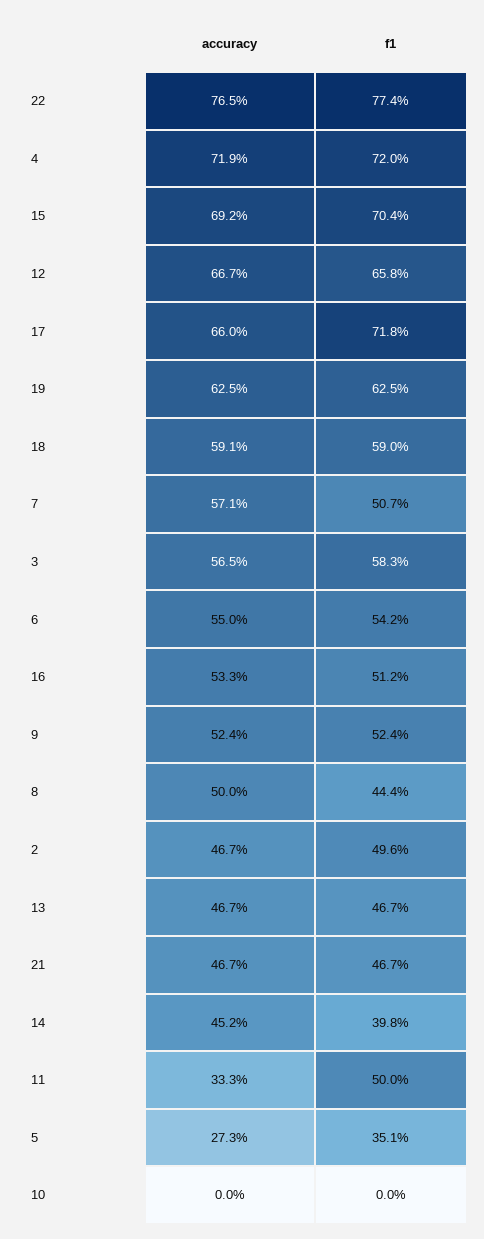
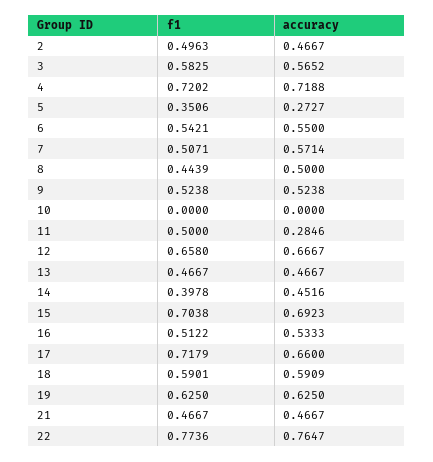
  {
    "accuracy": {
      "22": 0.7647,
      "4": 0.7188,
      "15": 0.6923,
      "12": 0.6667,
      "17": 0.66,
      "19": 0.625,
      "18": 0.5909,
      "7": 0.5714,
      "3": 0.5652,
      "6": 0.55,
      "16": 0.5333,
      "9": 0.5238,
      "8": 0.5,
      "2": 0.4667,
      "13": 0.4667,
      "21": 0.4667,
      "14": 0.4516,
-     "11": 0.333,
+     "11": 0.2846,
      "5": 0.2727,
      "10": 0
    },
    "f1": {
      "22": 0.7736,
      "4": 0.7202,
      "15": 0.7038,
      "12": 0.658,
      "17": 0.7179,
      "19": 0.625,
      "18": 0.5901,
      "7": 0.5071,
      "3": 0.5825,
      "6": 0.5421,
      "16": 0.5122,
      "9": 0.5238,
      "8": 0.4439,
      "2": 0.4963,
      "13": 0.4667,
      "21": 0.4667,
      "14": 0.3978,
      "11": 0.5,
      "5": 0.3506,
      "10": 0
    }
  }

